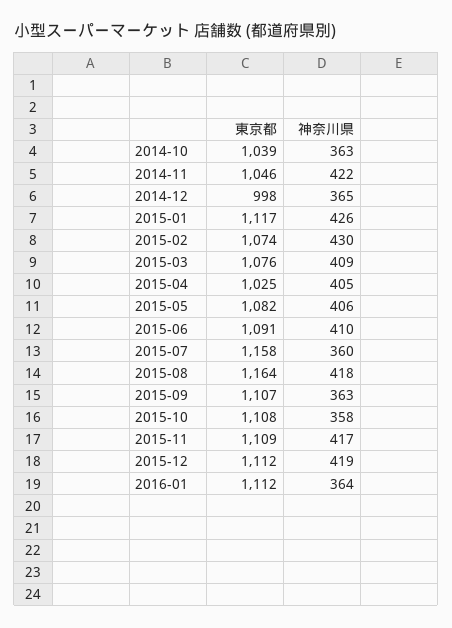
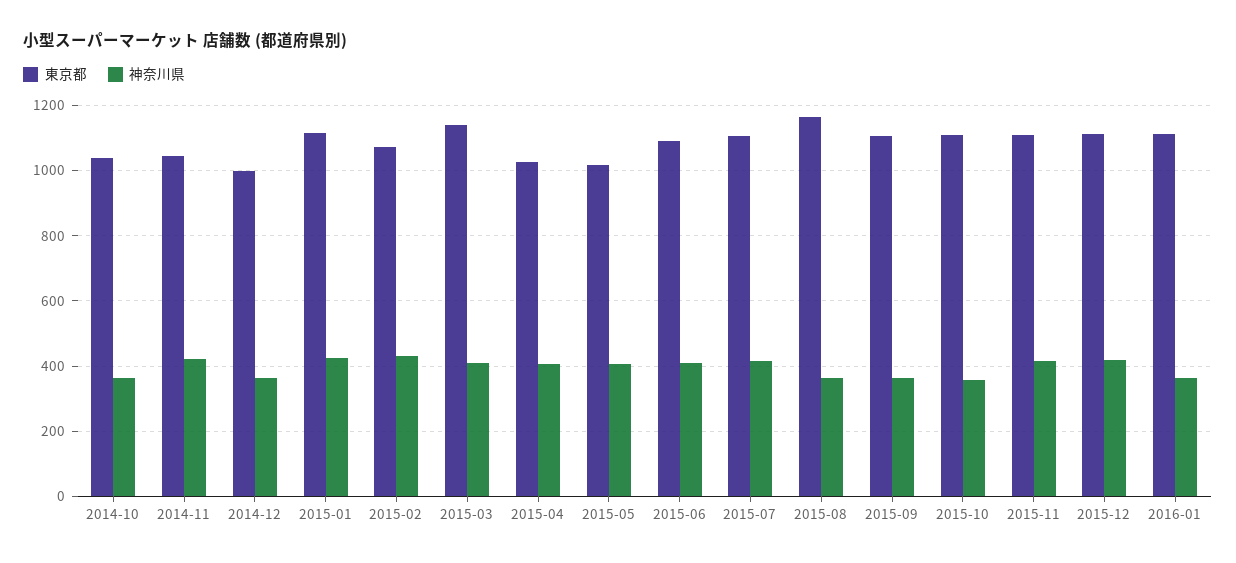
  {
    "東京都": {
      "2014-10": 1039,
      "2014-11": 1046,
      "2014-12": 998,
      "2015-01": 1117,
      "2015-02": 1074,
-     "2015-03": 1076,
+     "2015-03": 1140,
      "2015-04": 1025,
-     "2015-05": 1082,
+     "2015-05": 1020,
      "2015-06": 1091,
-     "2015-07": 1158,
+     "2015-07": 1100,
      "2015-08": 1164,
      "2015-09": 1107,
      "2015-10": 1108,
      "2015-11": 1109,
      "2015-12": 1112,
      "2016-01": 1112
    },
    "神奈川県": {
      "2014-10": 363,
      "2014-11": 422,
      "2014-12": 365,
      "2015-01": 426,
      "2015-02": 430,
      "2015-03": 409,
      "2015-04": 405,
      "2015-05": 406,
      "2015-06": 410,
-     "2015-07": 360,
+     "2015-07": 420,
-     "2015-08": 418,
+     "2015-08": 360,
      "2015-09": 363,
      "2015-10": 358,
      "2015-11": 417,
      "2015-12": 419,
      "2016-01": 364
    }
  }

